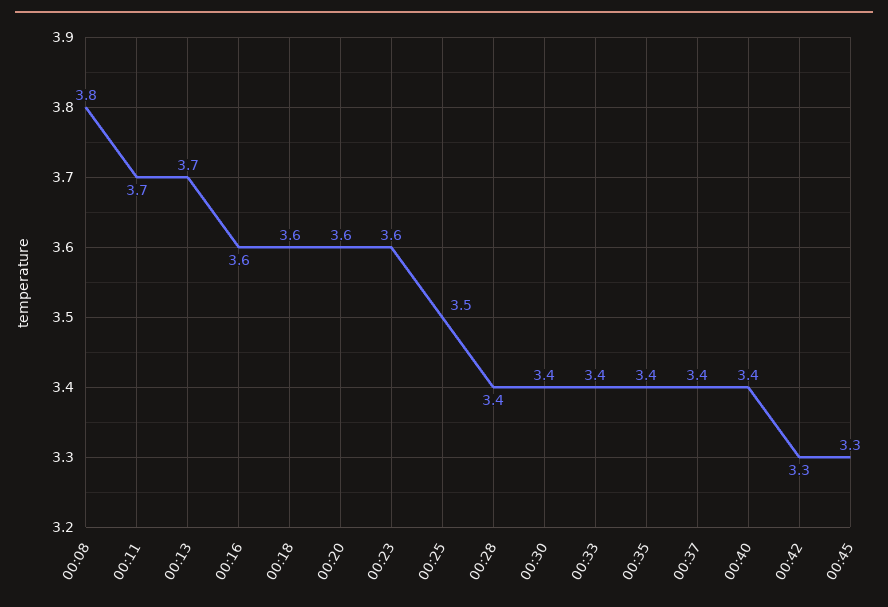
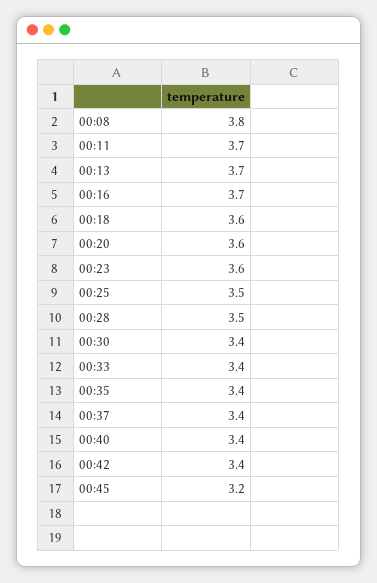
  {
    "00:08": 3.8,
    "00:11": 3.7,
    "00:13": 3.7,
-   "00:16": 3.6,
+   "00:16": 3.7,
    "00:18": 3.6,
    "00:20": 3.6,
    "00:23": 3.6,
    "00:25": 3.5,
-   "00:28": 3.4,
+   "00:28": 3.5,
    "00:30": 3.4,
    "00:33": 3.4,
    "00:35": 3.4,
    "00:37": 3.4,
    "00:40": 3.4,
-   "00:42": 3.3,
+   "00:42": 3.4,
-   "00:45": 3.3
+   "00:45": 3.2
  }

